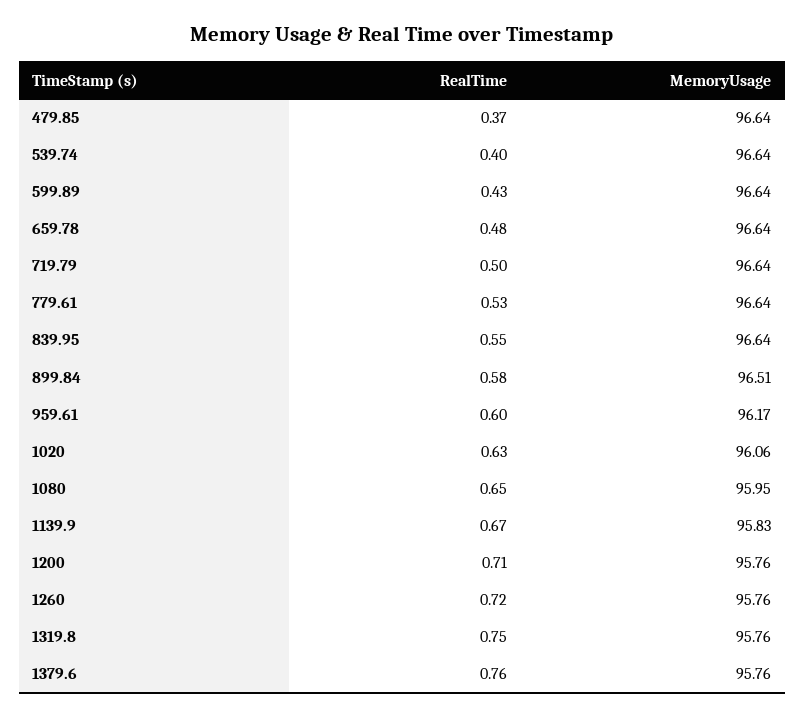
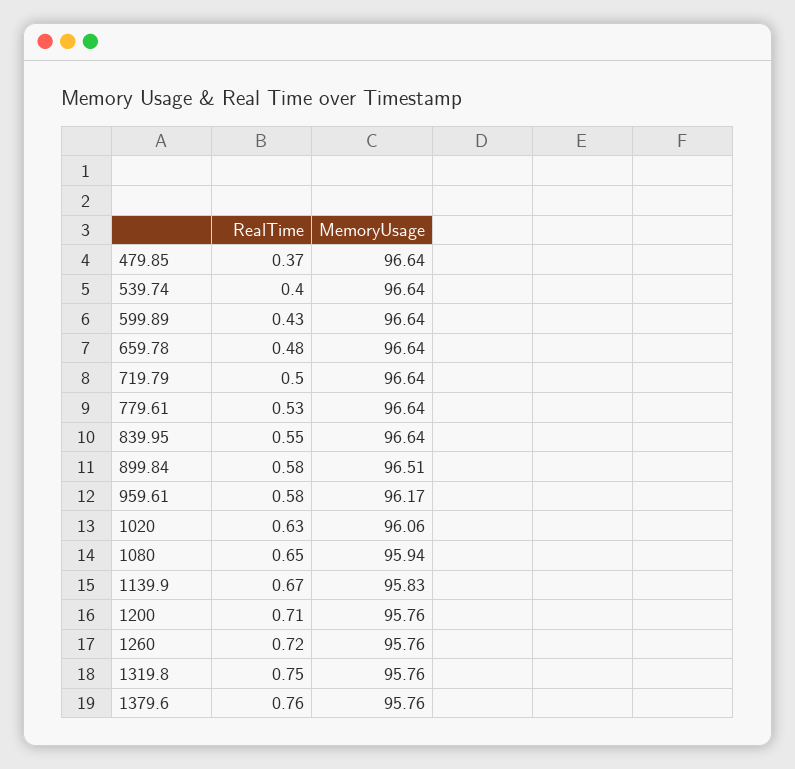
  {
    "RealTime": {
      "479.85": 0.37,
      "539.74": 0.4,
      "599.89": 0.43,
      "659.78": 0.48,
      "719.79": 0.5,
      "779.61": 0.53,
      "839.95": 0.55,
      "899.84": 0.58,
-     "959.61": 0.6,
+     "959.61": 0.58,
      "1020": 0.63,
      "1080": 0.65,
      "1139.9": 0.67,
      "1200": 0.71,
      "1260": 0.72,
      "1319.8": 0.75,
      "1379.6": 0.76
    },
    "MemoryUsage": {
      "479.85": 96.64,
      "539.74": 96.64,
      "599.89": 96.64,
      "659.78": 96.64,
      "719.79": 96.64,
      "779.61": 96.64,
      "839.95": 96.64,
      "899.84": 96.51,
      "959.61": 96.17,
      "1020": 96.06,
-     "1080": 95.95,
+     "1080": 95.94,
      "1139.9": 95.83,
      "1200": 95.76,
      "1260": 95.76,
      "1319.8": 95.76,
      "1379.6": 95.76
    }
  }

